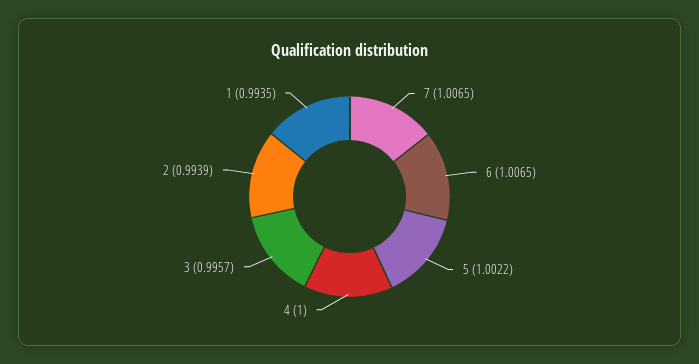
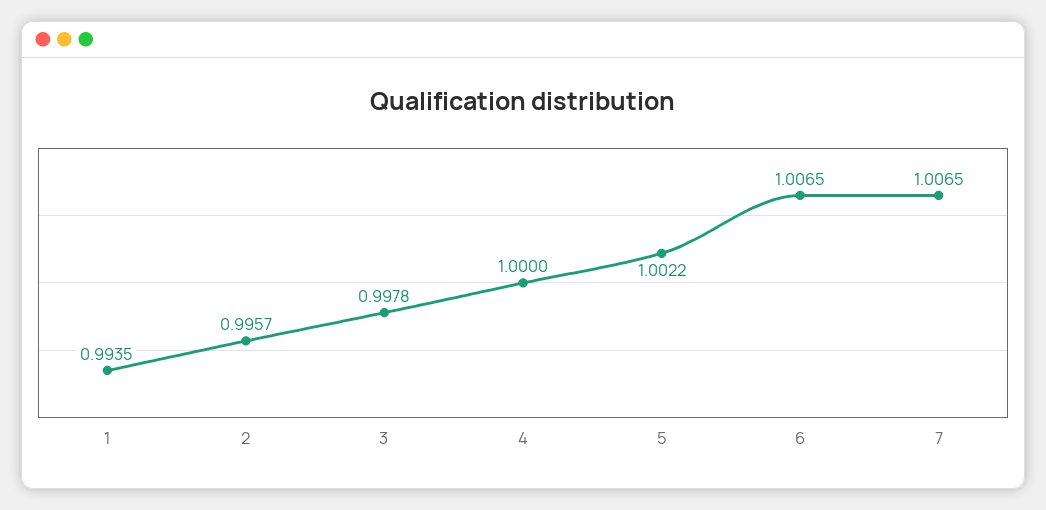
  {
    "7": 1.0065,
    "6": 1.0065,
    "5": 1.0022,
    "4": 1,
-   "3": 0.9957,
+   "3": 0.9978,
-   "2": 0.9939,
+   "2": 0.9957,
    "1": 0.9935
  }

